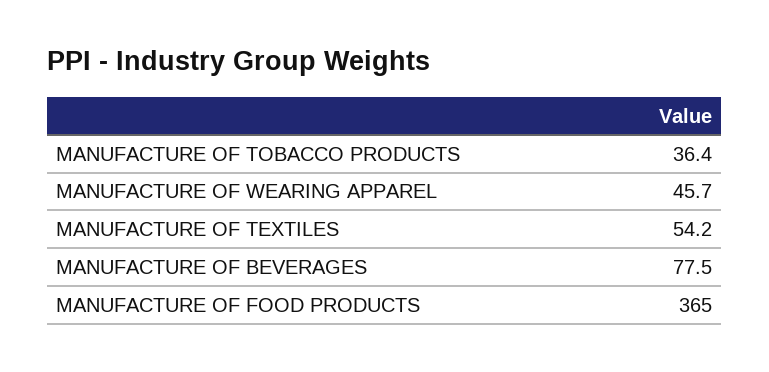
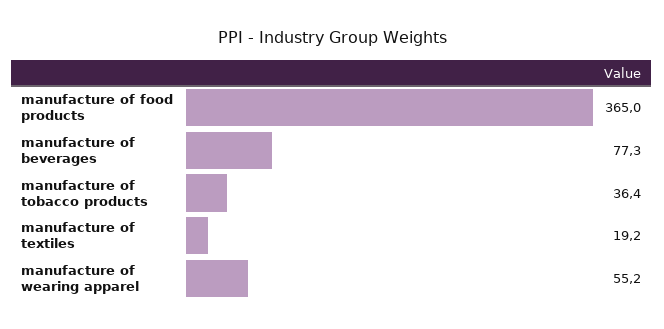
  {
    "MANUFACTURE OF TOBACCO PRODUCTS": 36.4,
-   "MANUFACTURE OF WEARING APPAREL": 45.7,
+   "MANUFACTURE OF WEARING APPAREL": 55.2,
-   "MANUFACTURE OF TEXTILES": 54.2,
+   "MANUFACTURE OF TEXTILES": 19.2,
-   "MANUFACTURE OF BEVERAGES": 77.5,
+   "MANUFACTURE OF BEVERAGES": 77.3,
    "MANUFACTURE OF FOOD PRODUCTS": 365
  }

